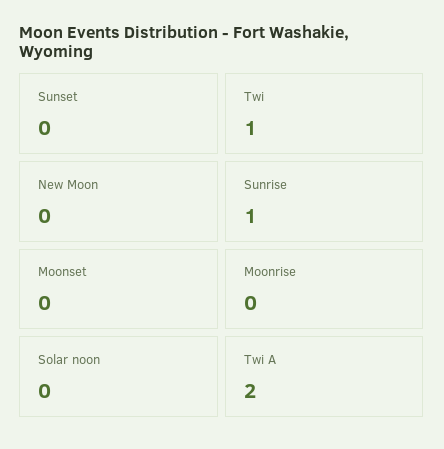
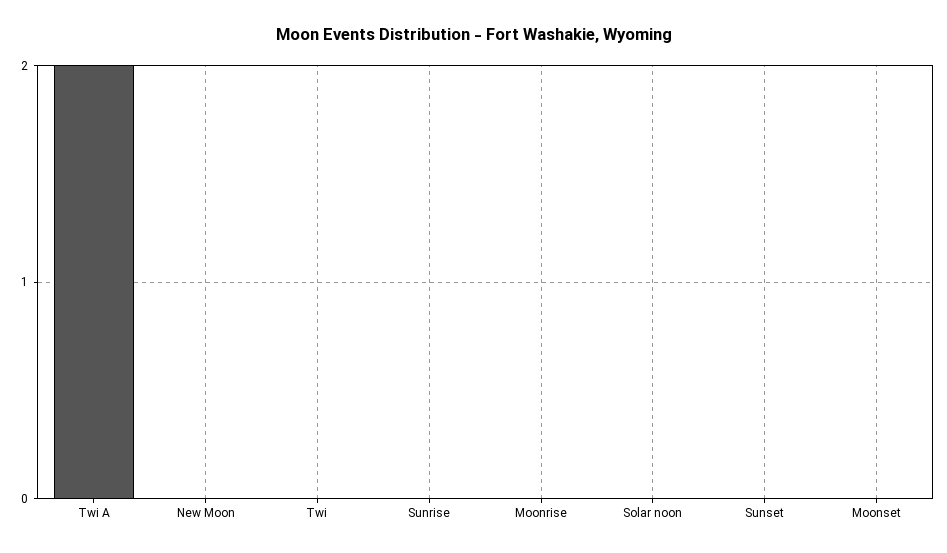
  {
    "Sunset": 0,
-   "Twi": 1,
+   "Twi": 0,
    "New Moon": 0,
-   "Sunrise": 1,
+   "Sunrise": 0,
    "Moonset": 0,
    "Moonrise": 0,
    "Solar noon": 0,
    "Twi A": 2
  }

